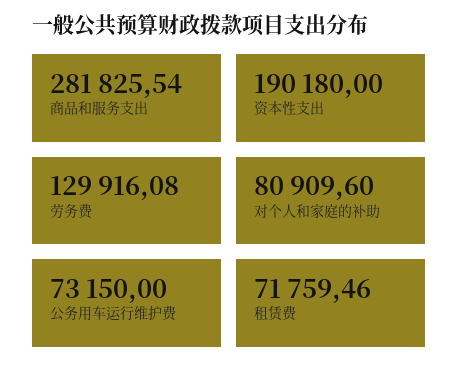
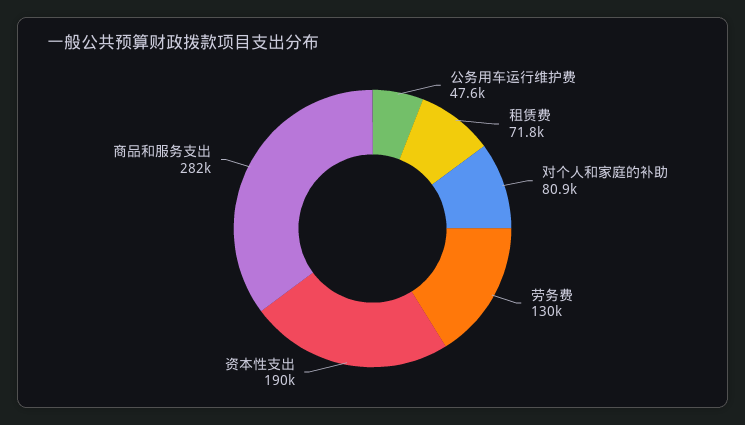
  {
    "商品和服务支出": 281825.54,
    "资本性支出": 190180,
    "劳务费": 129916.08,
    "对个人和家庭的补助": 80909.6,
-   "公务用车运行维护费": 73150,
+   "公务用车运行维护费": 47600,
    "租赁费": 71759.46
  }

